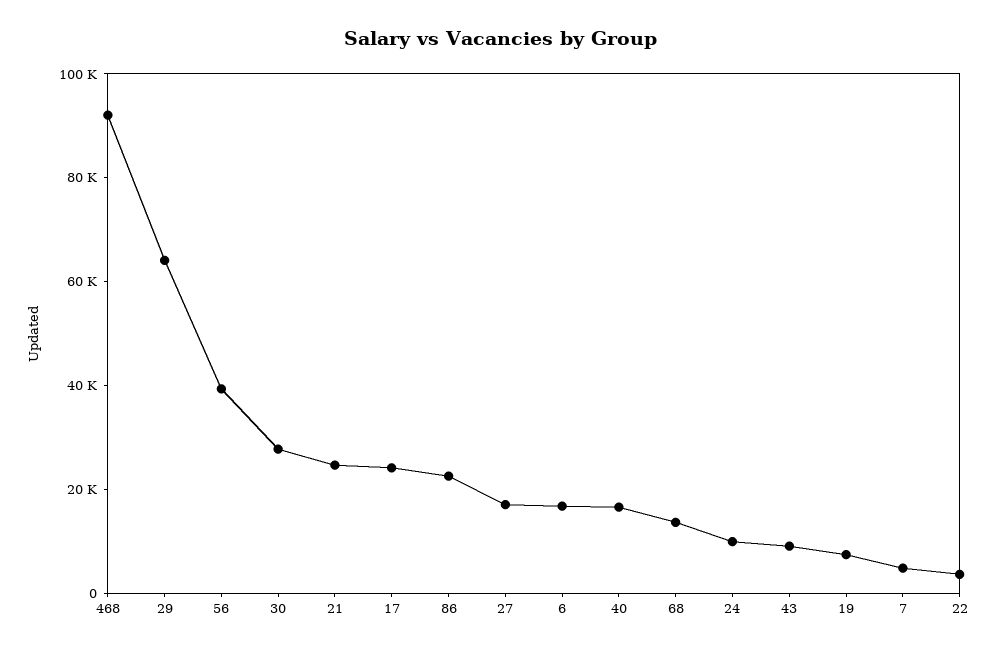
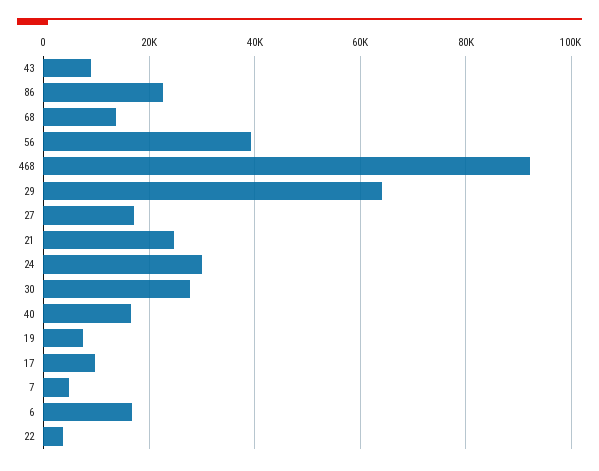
  {
    "468": 92000,
    "29": 64000,
    "56": 40000,
    "30": 28000,
    "21": 24000,
-   "17": 25000,
+   "17": 10000,
    "86": 22000,
    "27": 18000,
    "6": 16000,
    "40": 16000,
    "68": 14000,
-   "24": 10000,
+   "24": 30000,
    "43": 10000,
    "19": 8000,
    "7": 4000,
    "22": 4000
  }

